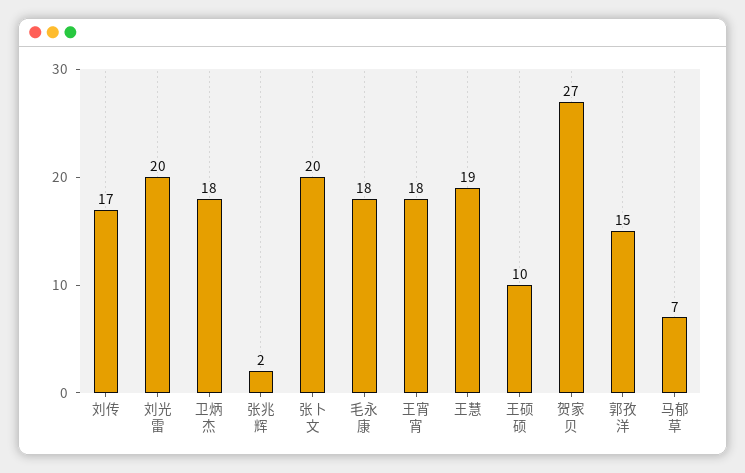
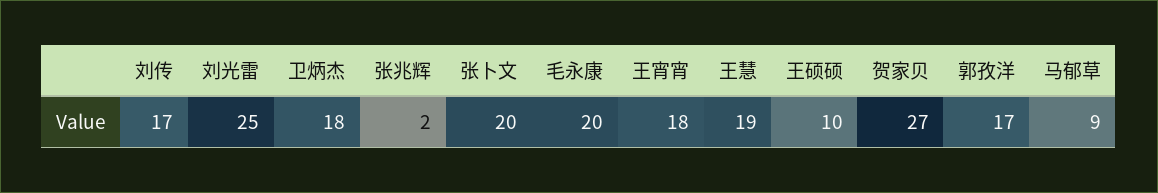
  {
    "刘传": 17,
-   "刘光雷": 20,
+   "刘光雷": 25,
    "卫炳杰": 18,
    "张兆辉": 2,
    "张卜文": 20,
-   "毛永康": 18,
+   "毛永康": 20,
    "王宵宵": 18,
    "王慧": 19,
    "王硕硕": 10,
    "贺家贝": 27,
-   "郭孜洋": 15,
+   "郭孜洋": 17,
-   "马郁草": 7
+   "马郁草": 9
  }

